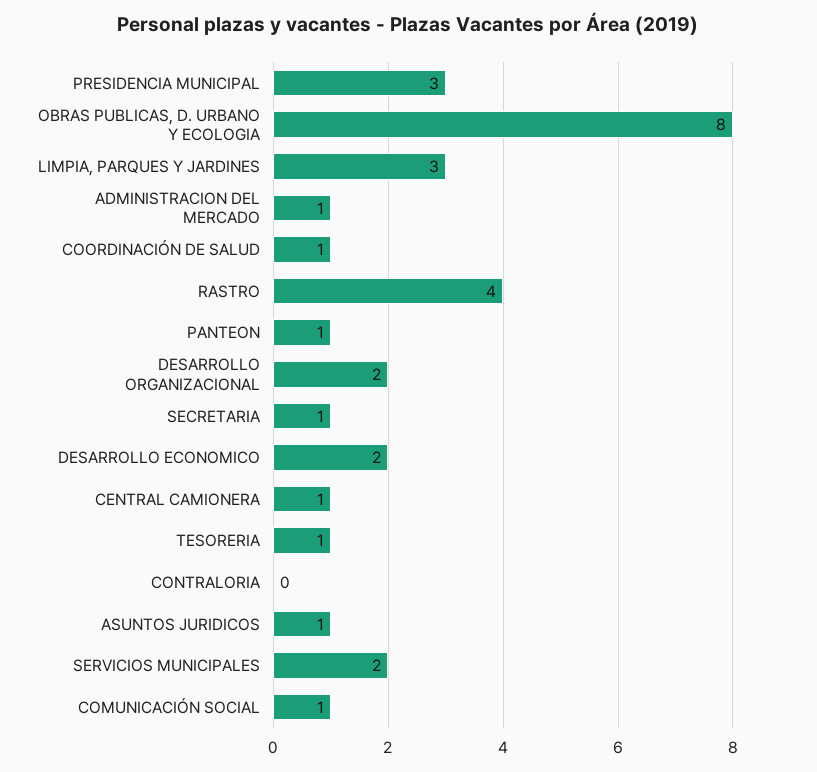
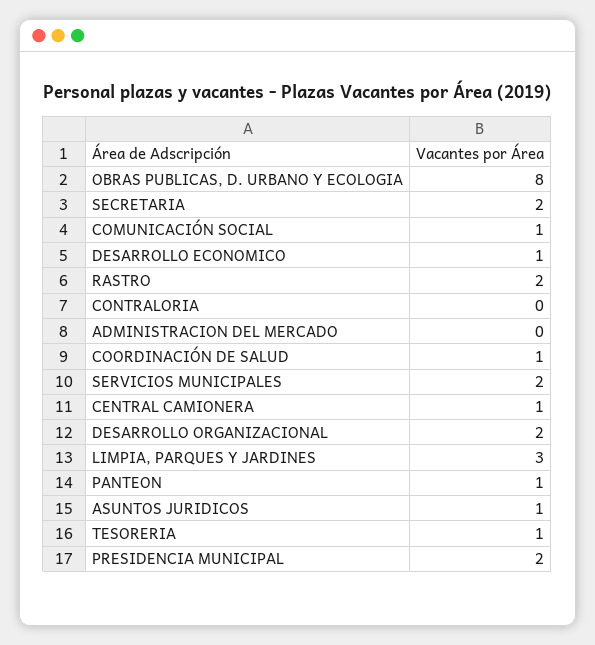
  {
-   "PRESIDENCIA MUNICIPAL": 3,
+   "PRESIDENCIA MUNICIPAL": 2,
    "OBRAS PUBLICAS, D. URBANO Y ECOLOGIA": 8,
    "LIMPIA, PARQUES Y JARDINES": 3,
-   "ADMINISTRACION DEL MERCADO": 1,
+   "ADMINISTRACION DEL MERCADO": 0,
    "COORDINACIÓN DE SALUD": 1,
-   "RASTRO": 4,
+   "RASTRO": 2,
    "PANTEON": 1,
    "DESARROLLO ORGANIZACIONAL": 2,
-   "SECRETARIA": 1,
+   "SECRETARIA": 2,
-   "DESARROLLO ECONOMICO": 2,
+   "DESARROLLO ECONOMICO": 1,
    "CENTRAL CAMIONERA": 1,
    "TESORERIA": 1,
    "CONTRALORIA": 0,
    "ASUNTOS JURIDICOS": 1,
    "SERVICIOS MUNICIPALES": 2,
    "COMUNICACIÓN SOCIAL": 1
  }

